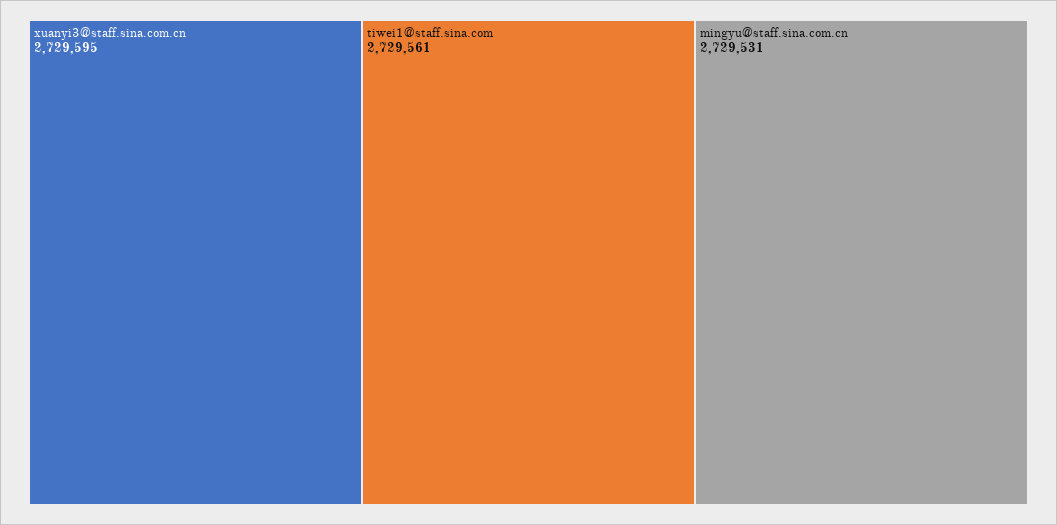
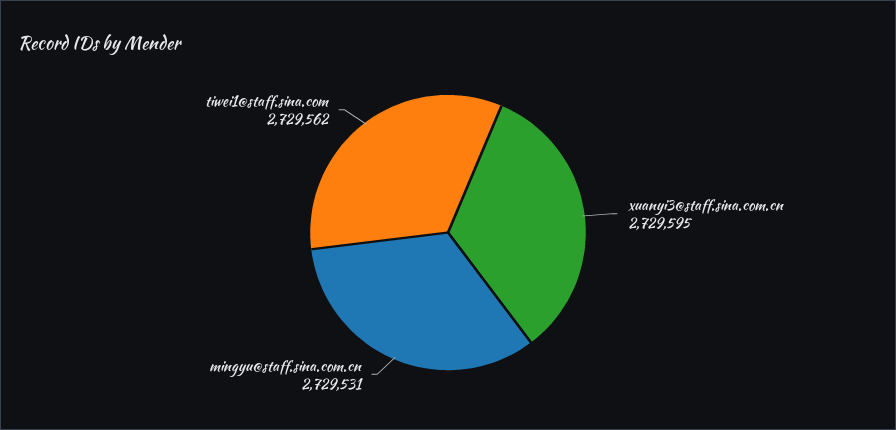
  {
    "xuanyi3@staff.sina.com.cn": 2729595,
-   "tiwei1@staff.sina.com": 2729561,
+   "tiwei1@staff.sina.com": 2729562,
    "mingyu@staff.sina.com.cn": 2729531
  }

